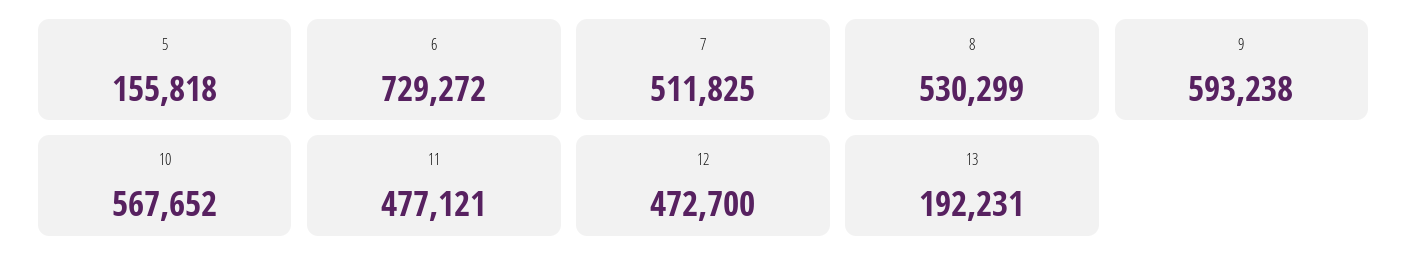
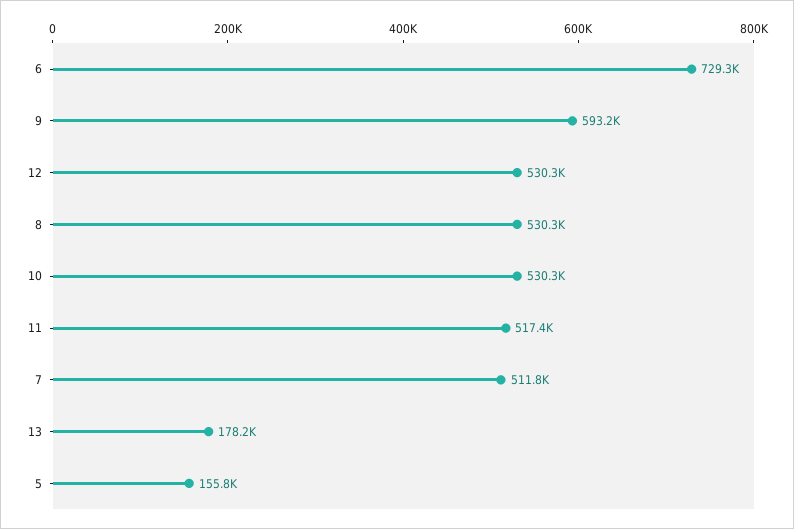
  {
    "5": 155818,
    "6": 729272,
    "7": 511825,
    "8": 530299,
    "9": 593238,
-   "10": 567652,
+   "10": 530300,
-   "11": 477121,
+   "11": 517400,
-   "12": 472700,
+   "12": 530300,
-   "13": 192231
+   "13": 178200
  }

